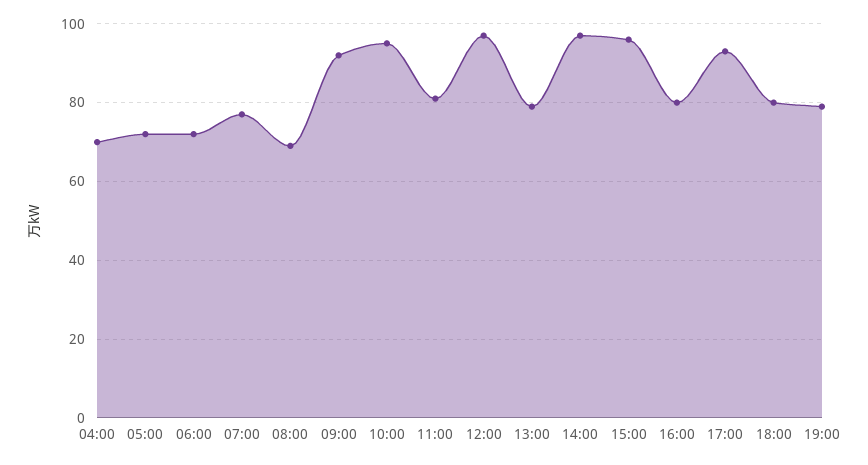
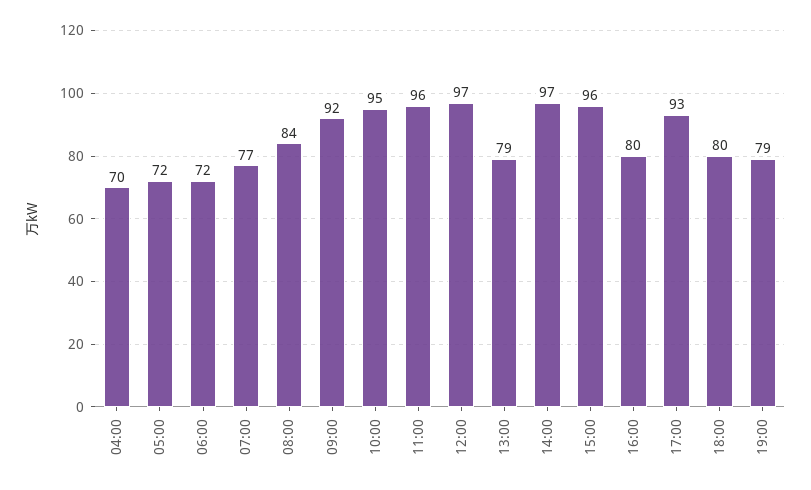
  {
    "04:00": 70,
    "05:00": 72,
    "06:00": 72,
    "07:00": 77,
-   "08:00": 70,
+   "08:00": 84,
    "09:00": 92,
    "10:00": 95,
-   "11:00": 80,
+   "11:00": 96,
    "12:00": 97,
    "13:00": 79,
    "14:00": 97,
    "15:00": 96,
    "16:00": 80,
    "17:00": 93,
    "18:00": 80,
    "19:00": 79
  }

